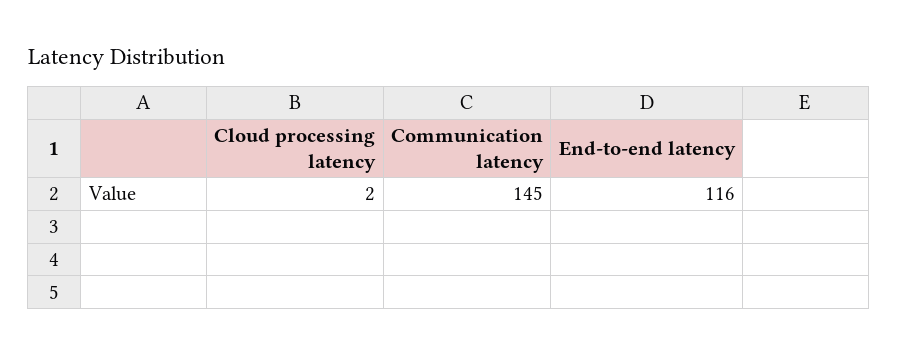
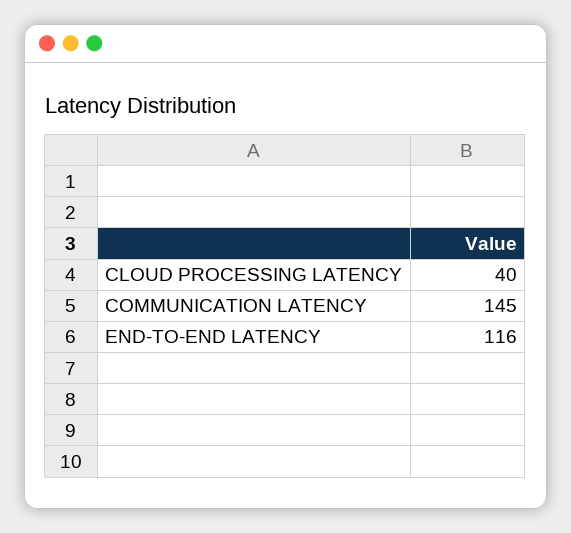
  {
-   "Cloud processing latency": 2,
+   "Cloud processing latency": 40,
    "Communication latency": 145,
    "End-to-end latency": 116
  }

